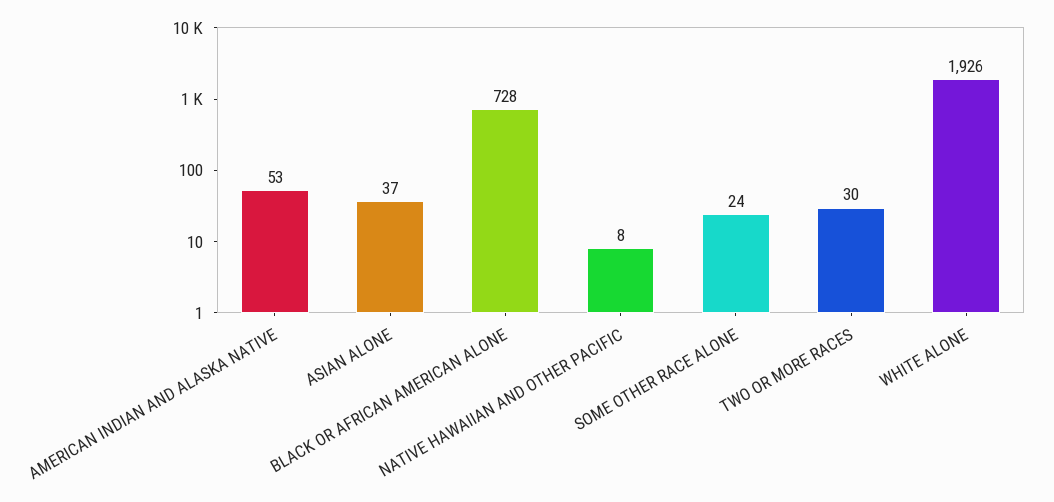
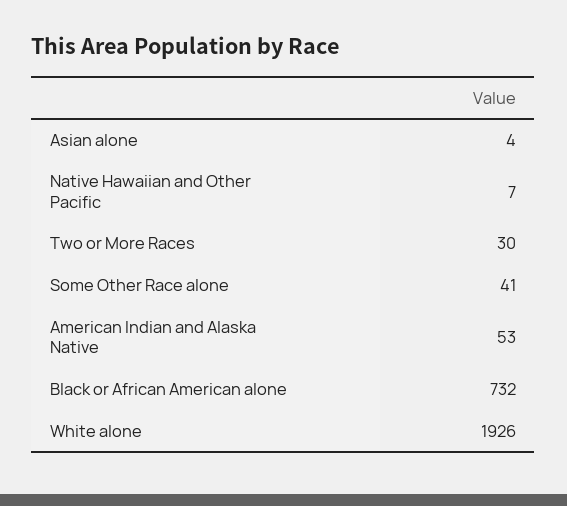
  {
    "AMERICAN INDIAN AND ALASKA NATIVE": 53,
-   "ASIAN ALONE": 37,
+   "ASIAN ALONE": 4,
-   "BLACK OR AFRICAN AMERICAN ALONE": 728,
+   "BLACK OR AFRICAN AMERICAN ALONE": 732,
-   "NATIVE HAWAIIAN AND OTHER PACIFIC": 8,
+   "NATIVE HAWAIIAN AND OTHER PACIFIC": 7,
-   "SOME OTHER RACE ALONE": 24,
+   "SOME OTHER RACE ALONE": 41,
    "TWO OR MORE RACES": 30,
    "WHITE ALONE": 1926
  }

